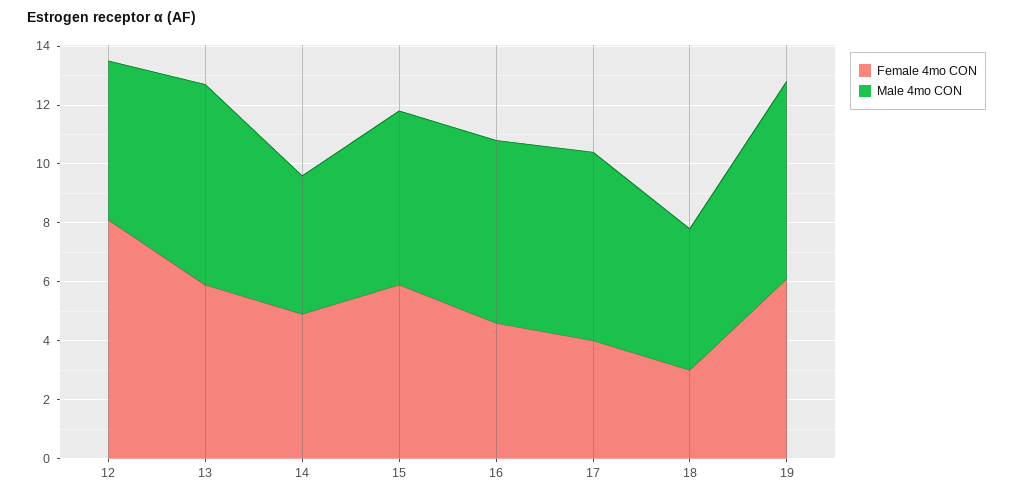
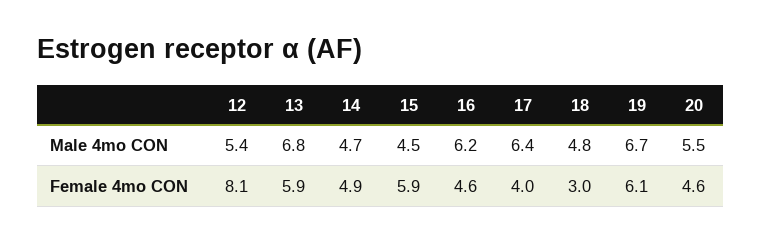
  {
    "Female 4mo CON": {
      "12": 8.1,
      "13": 5.9,
      "14": 4.9,
      "15": 5.9,
      "16": 4.6,
      "17": 4,
      "18": 3,
-     "19": 6.1
+     "19": 6.1,
+     "20": 4.6
    },
    "Male 4mo CON": {
      "12": 5.4,
      "13": 6.8,
      "14": 4.7,
-     "15": 6,
+     "15": 4.5,
      "16": 6.2,
      "17": 6.4,
      "18": 4.8,
-     "19": 6.7
+     "19": 6.7,
+     "20": 5.5
    }
  }

